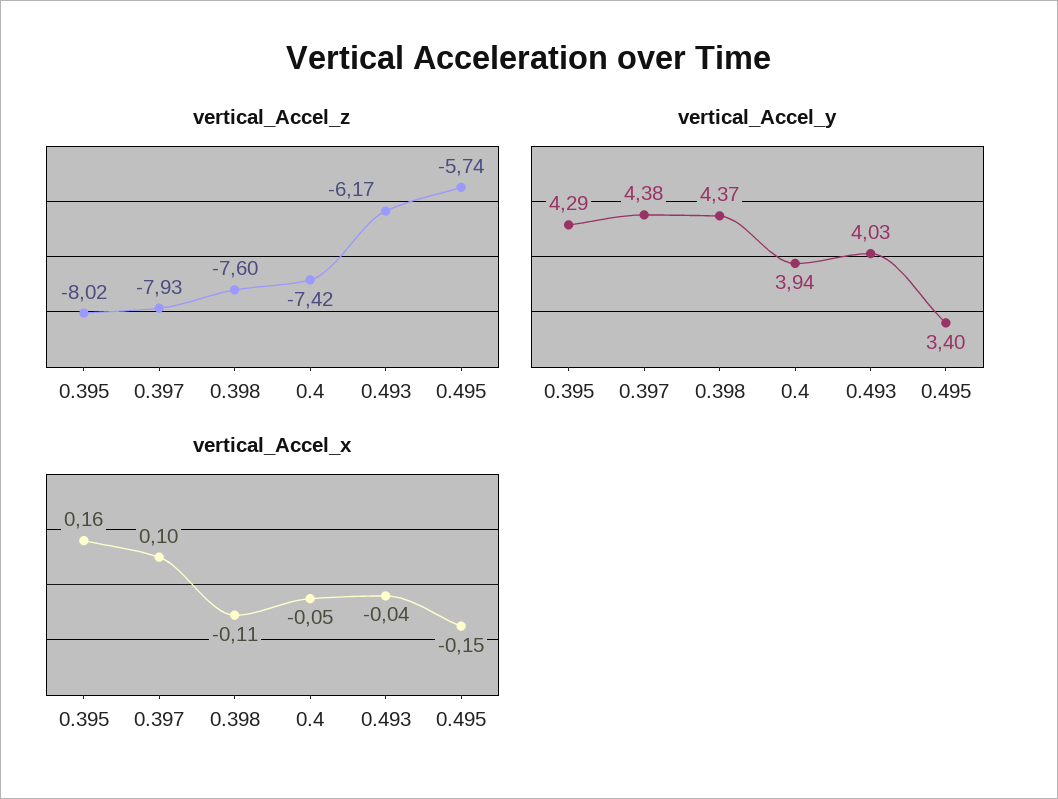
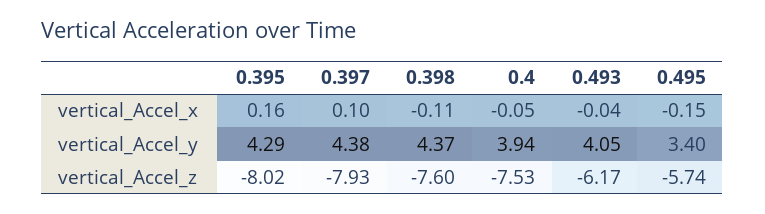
  {
    "vertical_Accel_z": {
      "0.395": -8.02,
      "0.397": -7.93,
      "0.398": -7.6,
-     "0.4": -7.42,
+     "0.4": -7.53,
      "0.493": -6.17,
      "0.495": -5.74
    },
    "vertical_Accel_y": {
      "0.395": 4.29,
      "0.397": 4.38,
      "0.398": 4.37,
      "0.4": 3.94,
-     "0.493": 4.03,
+     "0.493": 4.05,
      "0.495": 3.4
    },
    "vertical_Accel_x": {
      "0.395": 0.16,
      "0.397": 0.1,
      "0.398": -0.11,
      "0.4": -0.05,
      "0.493": -0.04,
      "0.495": -0.15
    }
  }

